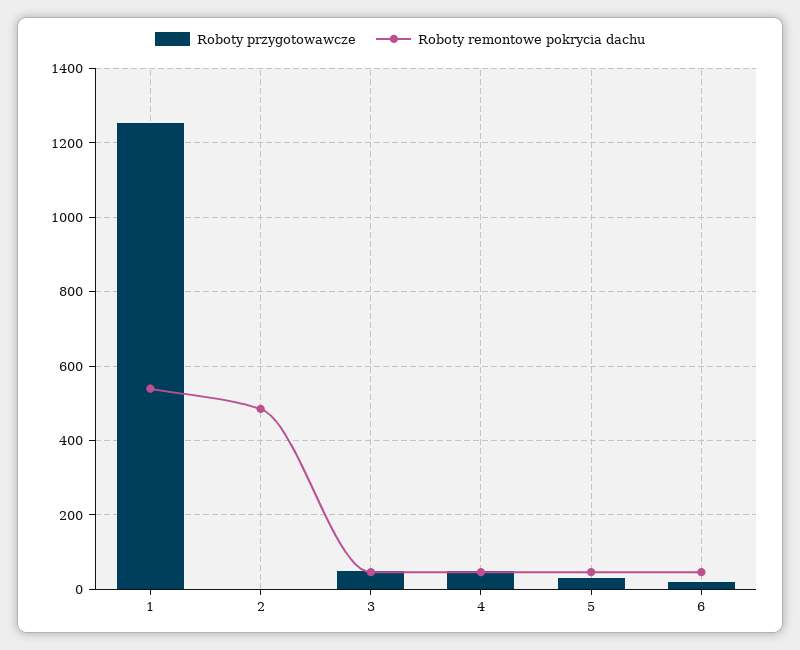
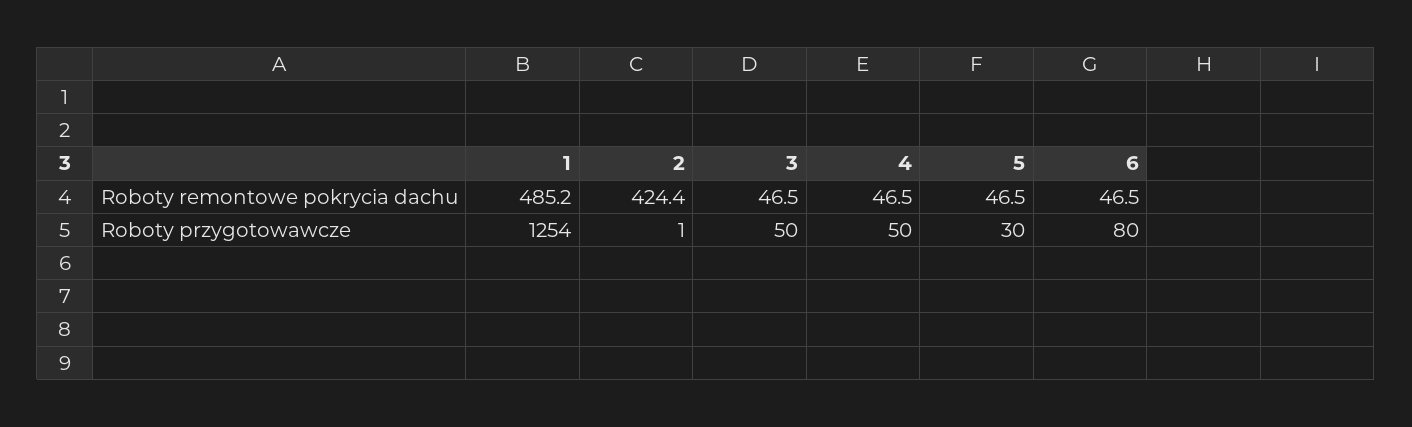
  {
    "Roboty przygotowawcze": {
      "1": 1254,
      "2": 1,
      "3": 50,
      "4": 50,
      "5": 30,
-     "6": 20
+     "6": 80
    },
    "Roboty remontowe pokrycia dachu": {
-     "1": 540,
+     "1": 485.2,
-     "2": 480,
+     "2": 424.4,
      "3": 46.5,
      "4": 46.5,
      "5": 46.5,
      "6": 46.5
    }
  }

